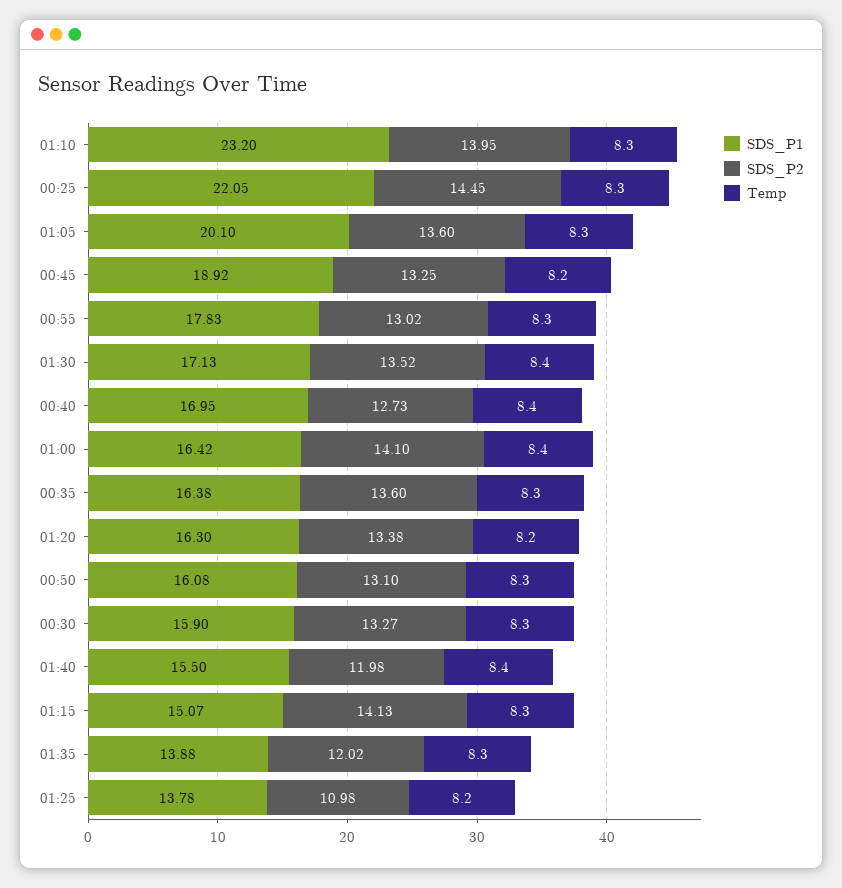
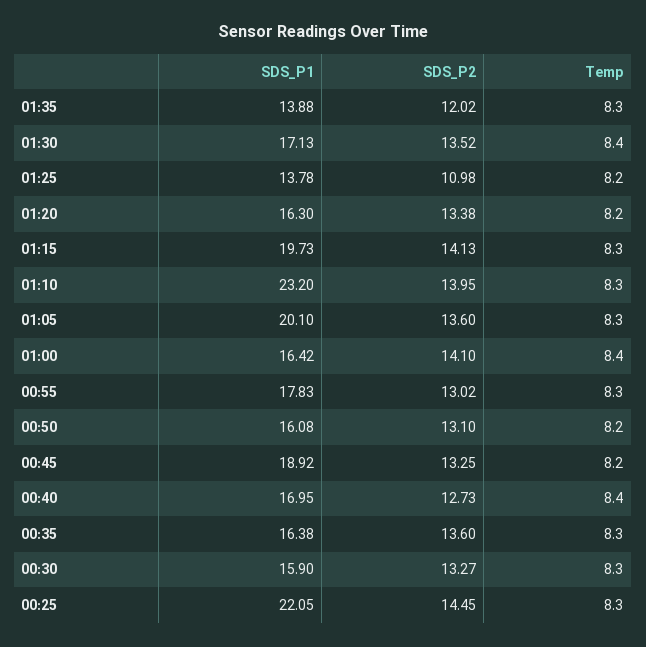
  {
    "SDS_P1": {
      "01:10": 23.2,
      "00:25": 22.05,
      "01:05": 20.1,
      "00:45": 18.92,
      "00:55": 17.83,
      "01:30": 17.13,
      "00:40": 16.95,
      "01:00": 16.42,
      "00:35": 16.38,
      "01:20": 16.3,
      "00:50": 16.08,
      "00:30": 15.9,
-     "01:40": 15.5,
-     "01:15": 15.07,
+     "01:15": 19.73,
      "01:35": 13.88,
      "01:25": 13.78
    },
    "SDS_P2": {
      "01:10": 13.95,
      "00:25": 14.45,
      "01:05": 13.6,
      "00:45": 13.25,
      "00:55": 13.02,
      "01:30": 13.52,
      "00:40": 12.73,
      "01:00": 14.1,
      "00:35": 13.6,
      "01:20": 13.38,
      "00:50": 13.1,
      "00:30": 13.27,
-     "01:40": 11.98,
      "01:15": 14.13,
      "01:35": 12.02,
      "01:25": 10.98
    },
    "Temp": {
      "01:10": 8.3,
      "00:25": 8.3,
      "01:05": 8.3,
      "00:45": 8.2,
      "00:55": 8.3,
      "01:30": 8.4,
      "00:40": 8.4,
      "01:00": 8.4,
      "00:35": 8.3,
      "01:20": 8.2,
-     "00:50": 8.3,
+     "00:50": 8.2,
      "00:30": 8.3,
-     "01:40": 8.4,
      "01:15": 8.3,
      "01:35": 8.3,
      "01:25": 8.2
    }
  }

